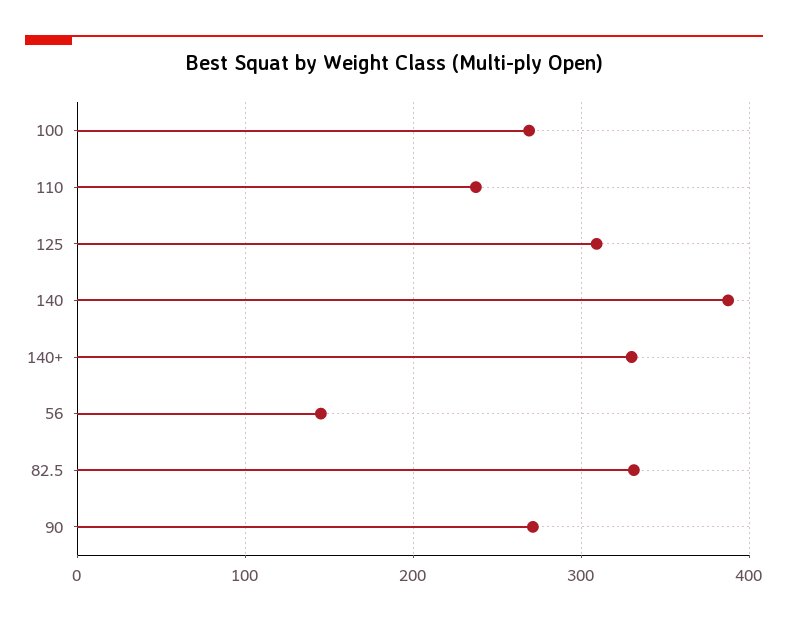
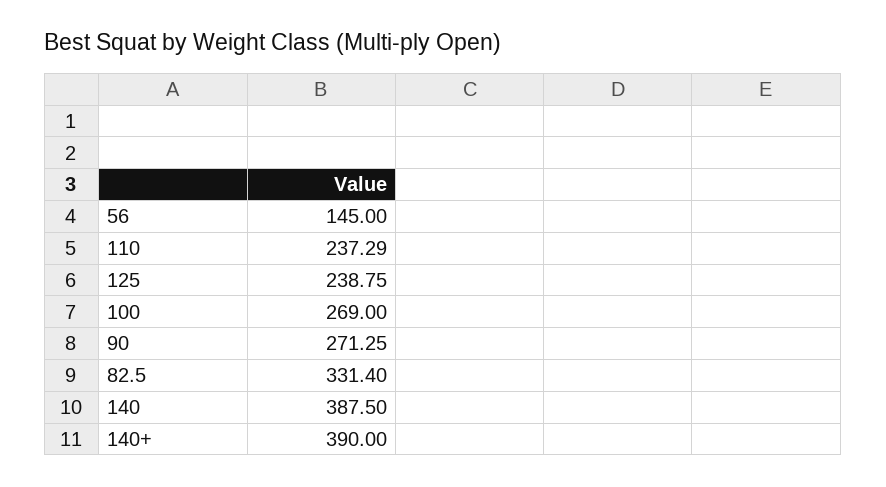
  {
    "100": 269,
    "110": 237.29,
-   "125": 310,
+   "125": 238.75,
    "140": 387.5,
-   "140+": 330,
+   "140+": 390,
    "56": 145,
    "82.5": 331.4,
    "90": 271.25
  }

